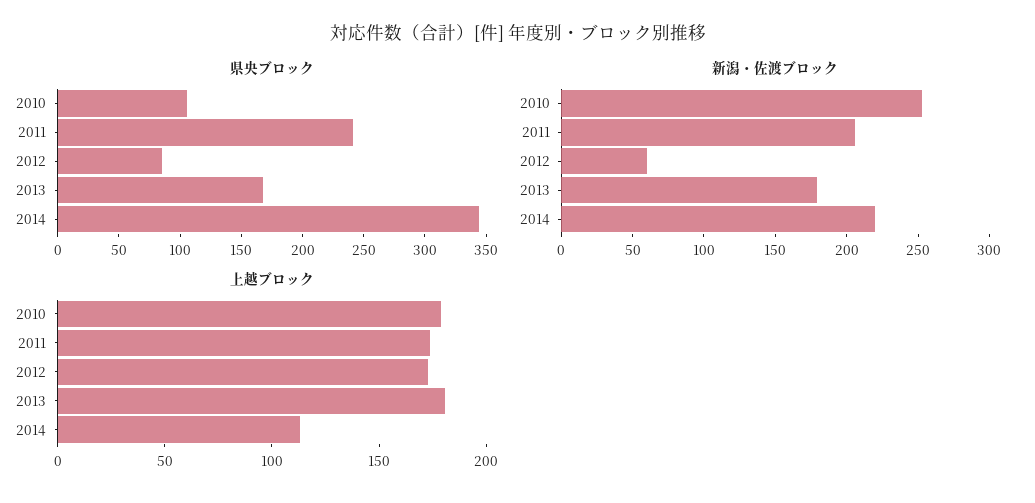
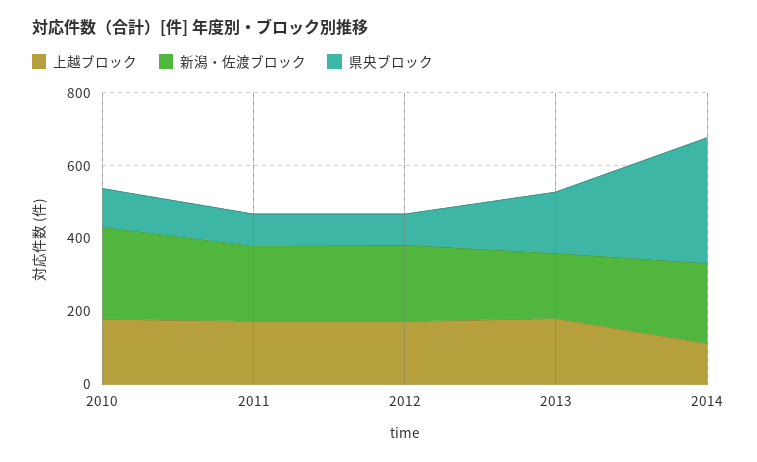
  {
    "県央ブロック": {
      "2010": 110,
-     "2011": 240,
+     "2011": 100,
      "2012": 90,
      "2013": 170,
      "2014": 340
    },
    "新潟・佐渡ブロック": {
      "2010": 250,
      "2011": 210,
-     "2012": 60,
+     "2012": 200,
      "2013": 180,
      "2014": 220
    },
    "上越ブロック": {
      "2010": 180,
      "2011": 170,
      "2012": 170,
      "2013": 180,
      "2014": 110
    }
  }

